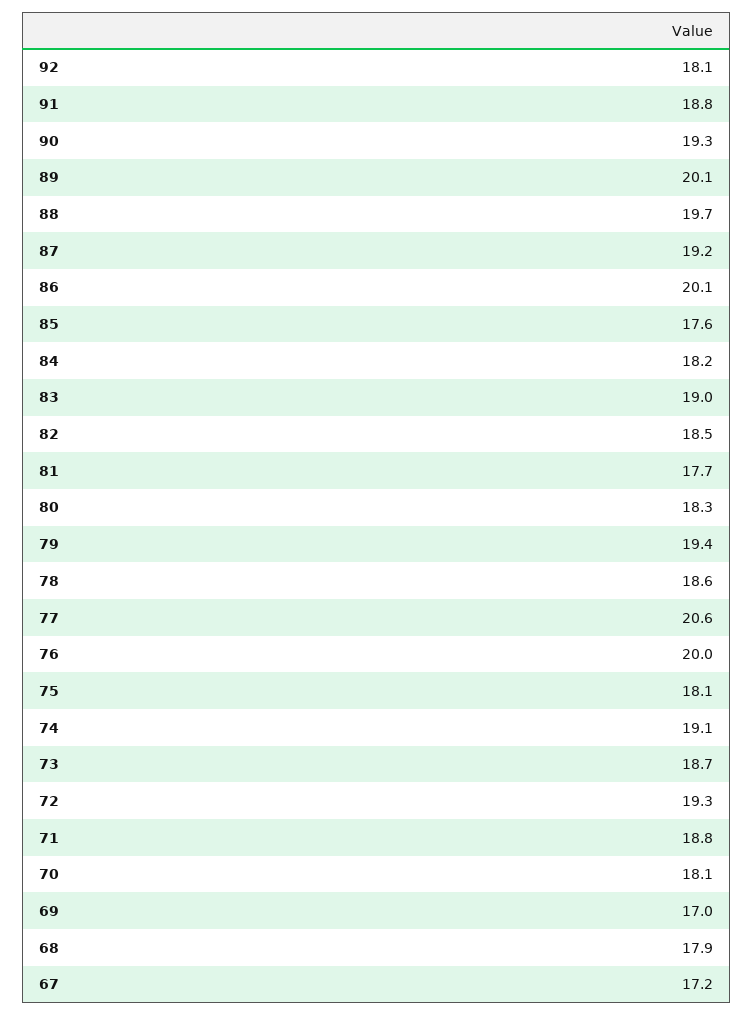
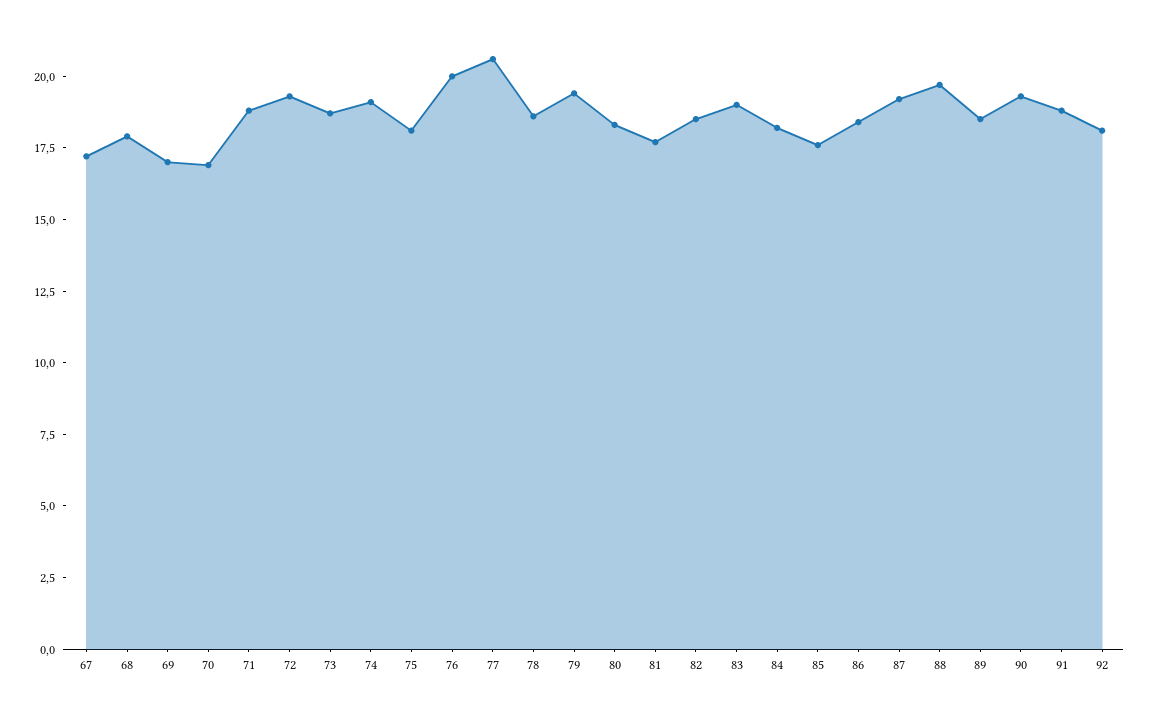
  {
    "92": 18.1,
    "91": 18.8,
    "90": 19.3,
-   "89": 20.1,
+   "89": 18.5,
    "88": 19.7,
    "87": 19.2,
-   "86": 20.1,
+   "86": 18.5,
    "85": 17.6,
    "84": 18.2,
    "83": 19,
    "82": 18.5,
    "81": 17.7,
    "80": 18.3,
    "79": 19.4,
    "78": 18.6,
    "77": 20.6,
    "76": 20,
    "75": 18.1,
    "74": 19.1,
    "73": 18.7,
    "72": 19.3,
    "71": 18.8,
-   "70": 18.1,
+   "70": 17,
    "69": 17,
    "68": 17.9,
    "67": 17.2
  }

